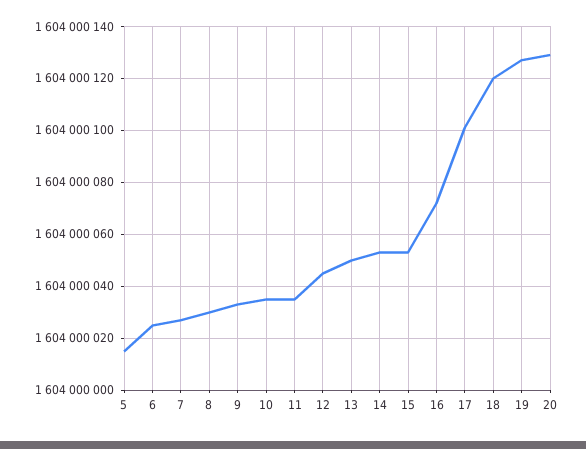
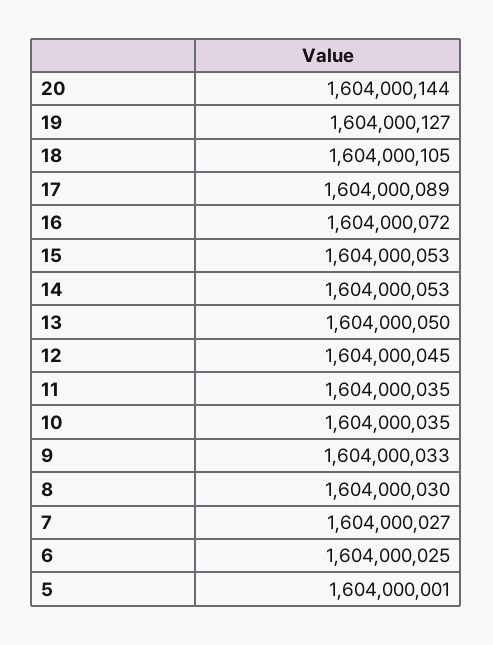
  {
-   "5": 1604000015,
+   "5": 1604000001,
    "6": 1604000025,
    "7": 1604000027,
    "8": 1604000030,
    "9": 1604000033,
    "10": 1604000035,
    "11": 1604000035,
    "12": 1604000045,
    "13": 1604000050,
    "14": 1604000053,
    "15": 1604000053,
    "16": 1604000072,
-   "17": 1604000100,
+   "17": 1604000089,
-   "18": 1604000120,
+   "18": 1604000105,
    "19": 1604000127,
-   "20": 1604000130
+   "20": 1604000144
  }

